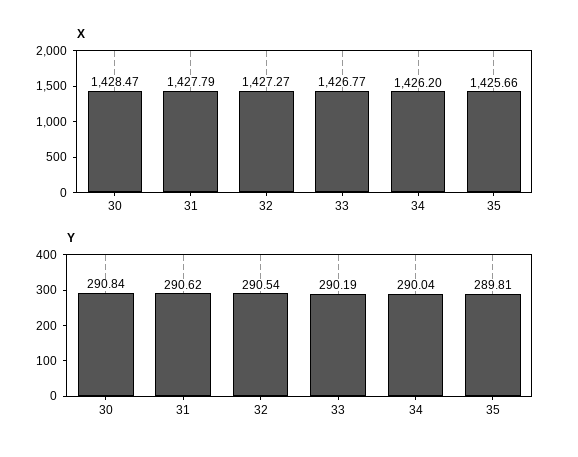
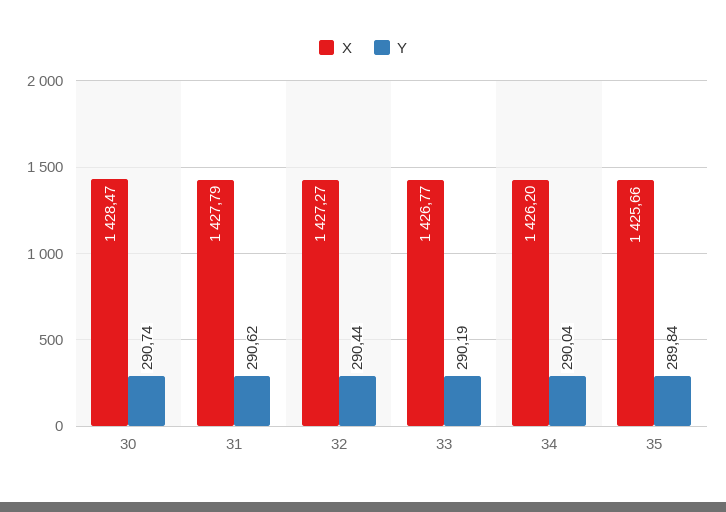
  {
    "X": {
      "30": 1428.47,
      "31": 1427.79,
      "32": 1427.27,
      "33": 1426.77,
      "34": 1426.2,
      "35": 1425.66
    },
    "Y": {
-     "30": 290.84,
+     "30": 290.74,
      "31": 290.62,
-     "32": 290.54,
+     "32": 290.44,
      "33": 290.19,
      "34": 290.04,
-     "35": 289.81
+     "35": 289.84
    }
  }

